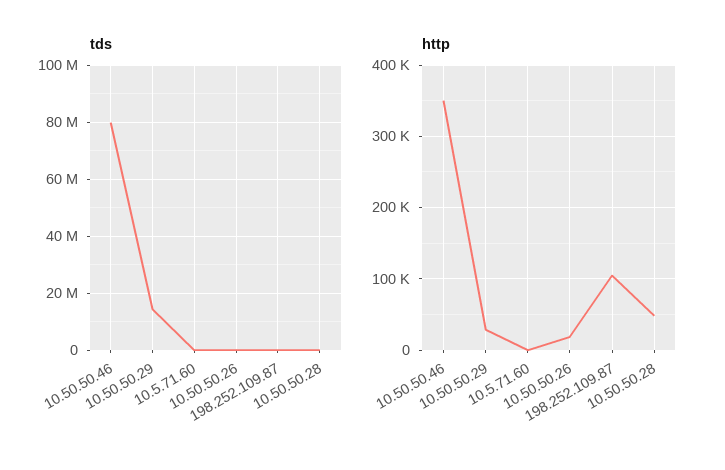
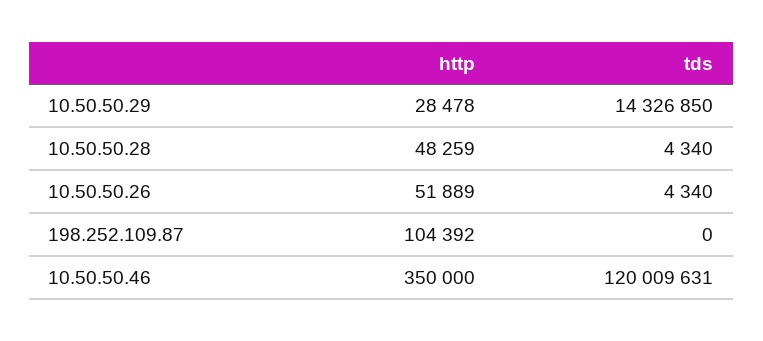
  {
    "tds": {
-     "10.50.50.46": 80000000,
+     "10.50.50.46": 120009631,
      "10.50.50.29": 14326850,
-     "10.5.71.60": 0,
      "10.50.50.26": 4340,
      "198.252.109.87": 0,
      "10.50.50.28": 4340
    },
    "http": {
      "10.50.50.46": 350000,
      "10.50.50.29": 28478,
-     "10.5.71.60": 0,
-     "10.50.50.26": 20000,
+     "10.50.50.26": 51889,
      "198.252.109.87": 104392,
      "10.50.50.28": 48259
    }
  }

